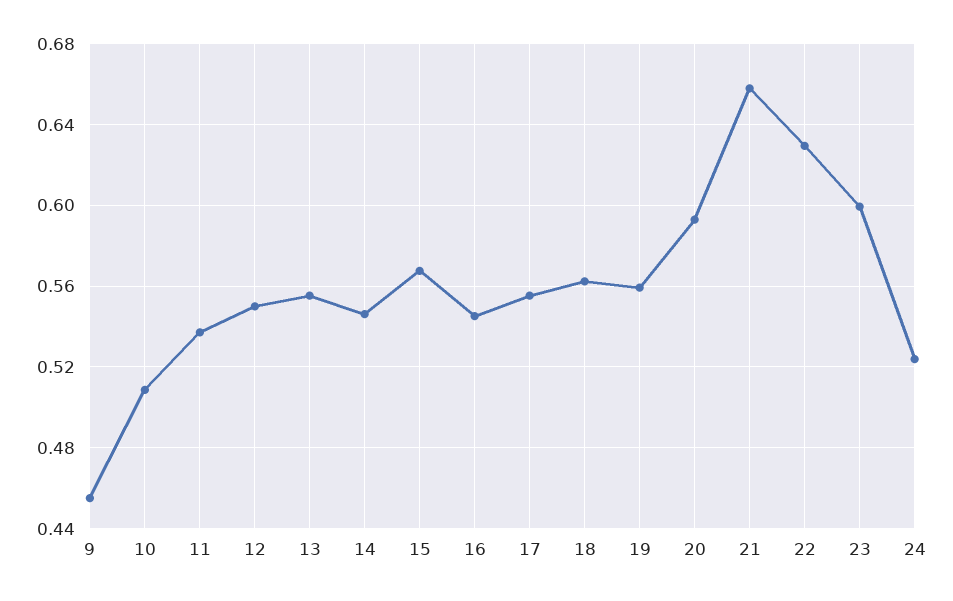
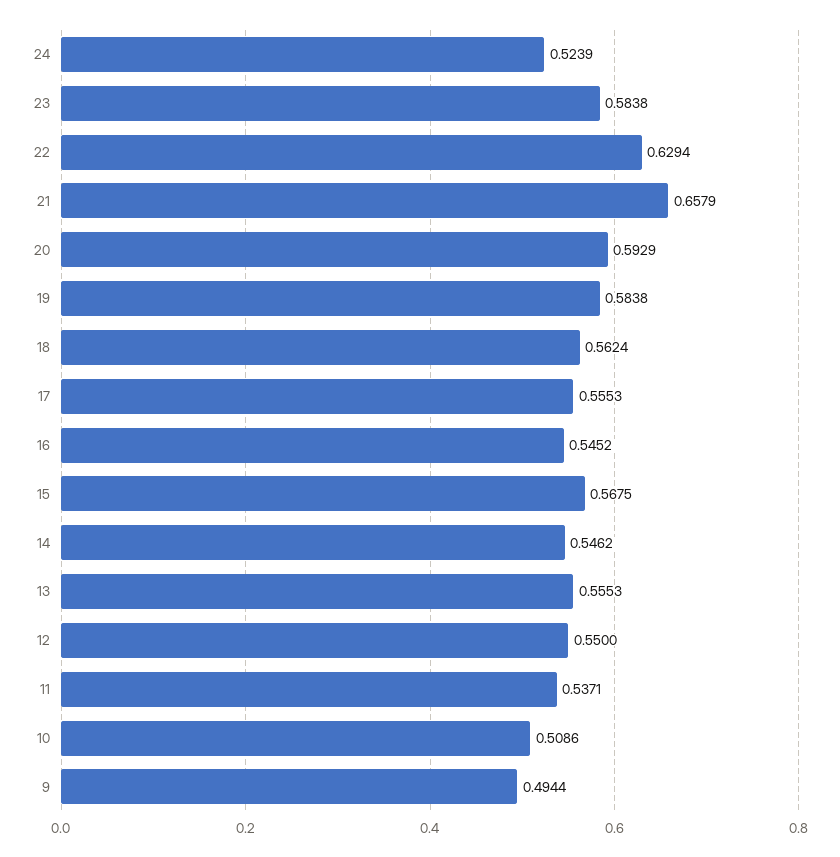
  {
-   "9": 0.455,
+   "9": 0.4944,
    "10": 0.5086,
    "11": 0.5371,
    "12": 0.55,
    "13": 0.5553,
    "14": 0.5462,
    "15": 0.5675,
    "16": 0.5452,
    "17": 0.5553,
    "18": 0.5624,
-   "19": 0.56,
+   "19": 0.5838,
    "20": 0.5929,
    "21": 0.6579,
    "22": 0.6294,
-   "23": 0.6,
+   "23": 0.5838,
    "24": 0.5239
  }

